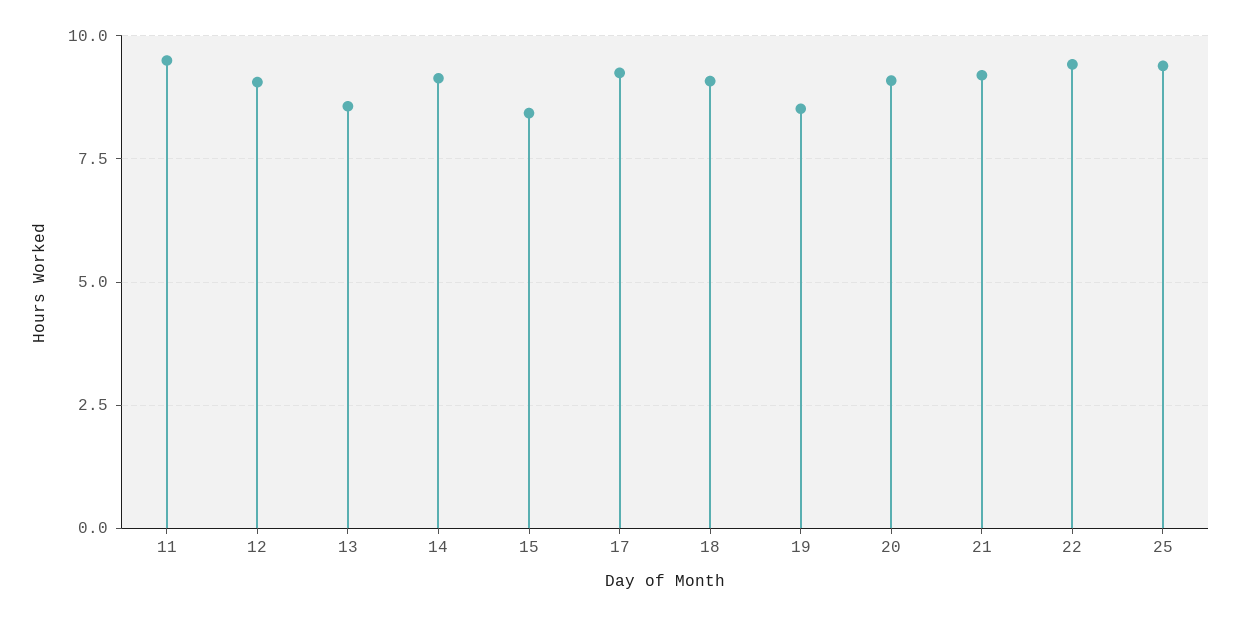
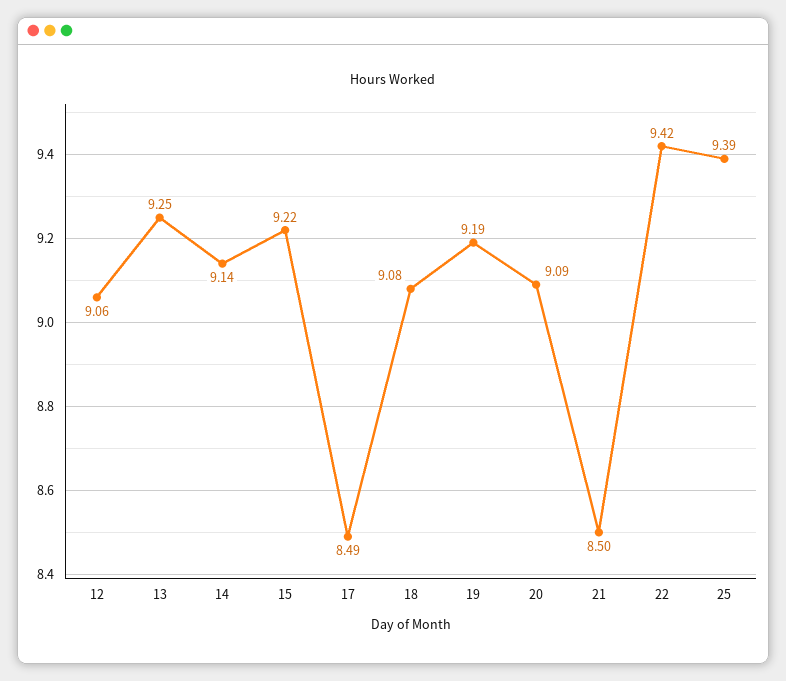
  {
-   "11": 9.5,
    "12": 9.06,
-   "13": 8.5,
+   "13": 9.25,
    "14": 9.14,
-   "15": 8.5,
+   "15": 9.22,
-   "17": 9.25,
+   "17": 8.49,
    "18": 9.08,
-   "19": 8.5,
+   "19": 9.19,
    "20": 9.09,
-   "21": 9.25,
+   "21": 8.5,
    "22": 9.42,
    "25": 9.39
  }

